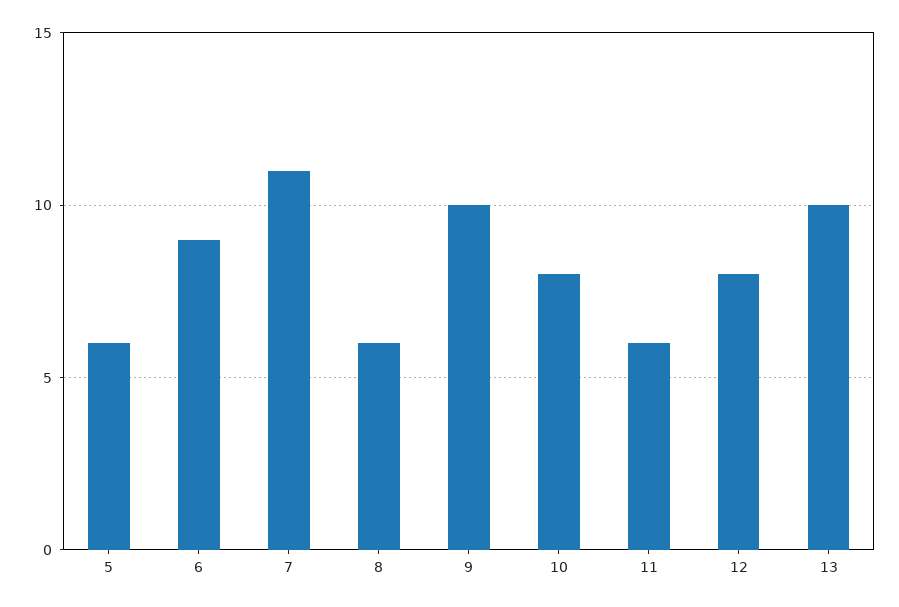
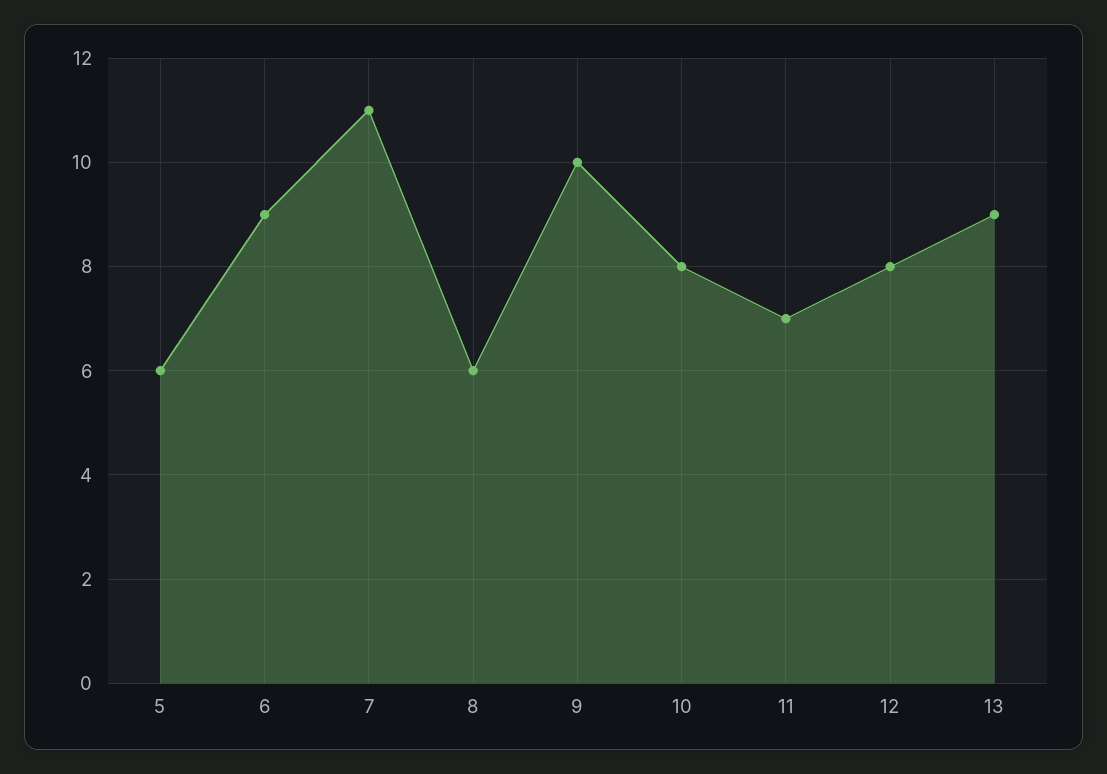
  {
    "5": 6,
    "6": 9,
    "7": 11,
    "8": 6,
    "9": 10,
    "10": 8,
-   "11": 6,
+   "11": 7,
    "12": 8,
-   "13": 10
+   "13": 9
  }

